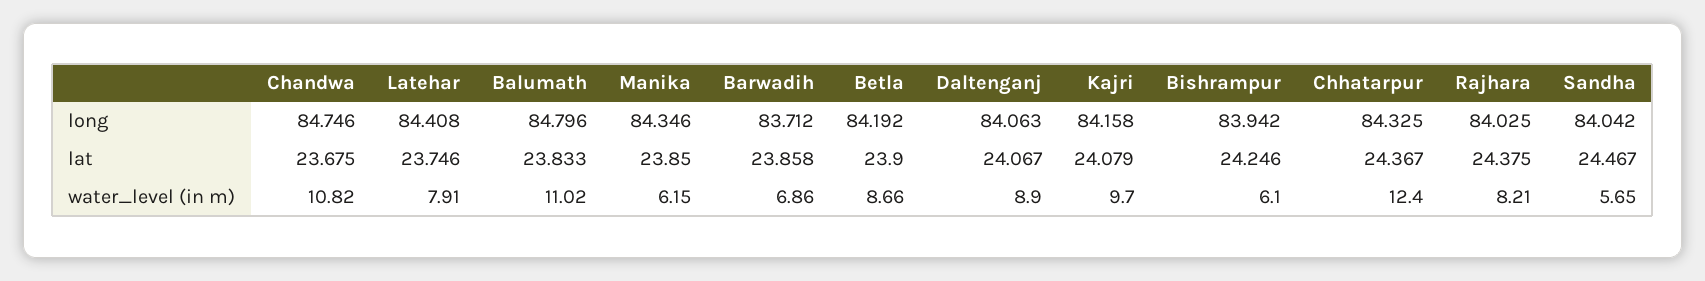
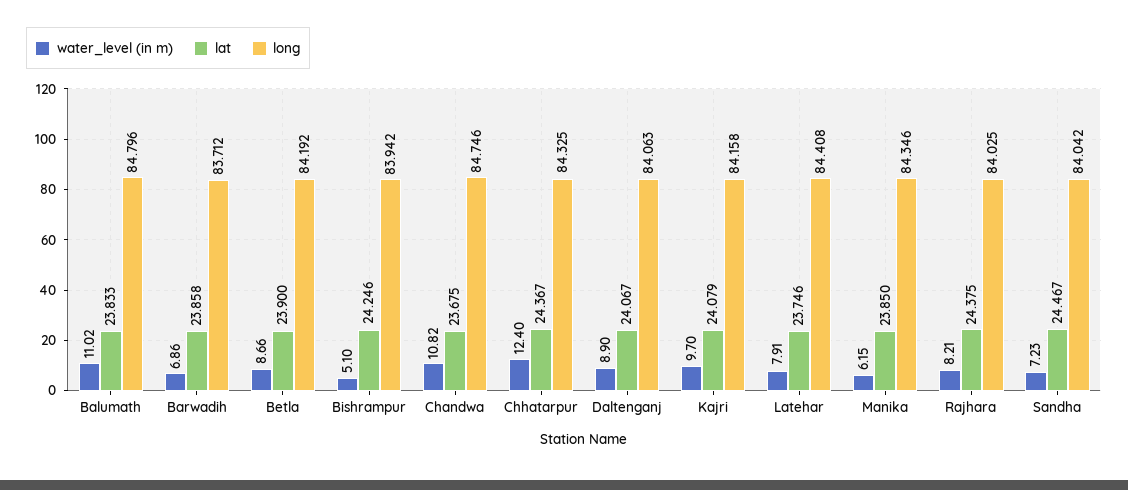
  {
    "long": {
      "Chandwa": 84.746,
      "Latehar": 84.408,
      "Balumath": 84.796,
      "Manika": 84.346,
      "Barwadih": 83.712,
      "Betla": 84.192,
      "Daltenganj": 84.063,
      "Kajri": 84.158,
      "Bishrampur": 83.942,
      "Chhatarpur": 84.325,
      "Rajhara": 84.025,
      "Sandha": 84.042
    },
    "lat": {
      "Chandwa": 23.675,
      "Latehar": 23.746,
      "Balumath": 23.833,
      "Manika": 23.85,
      "Barwadih": 23.858,
      "Betla": 23.9,
      "Daltenganj": 24.067,
      "Kajri": 24.079,
      "Bishrampur": 24.246,
      "Chhatarpur": 24.367,
      "Rajhara": 24.375,
      "Sandha": 24.467
    },
    "water_level (in m)": {
      "Chandwa": 10.82,
      "Latehar": 7.91,
      "Balumath": 11.02,
      "Manika": 6.15,
      "Barwadih": 6.86,
      "Betla": 8.66,
      "Daltenganj": 8.9,
      "Kajri": 9.7,
-     "Bishrampur": 6.1,
+     "Bishrampur": 5.1,
      "Chhatarpur": 12.4,
      "Rajhara": 8.21,
-     "Sandha": 5.65
+     "Sandha": 7.23
    }
  }

